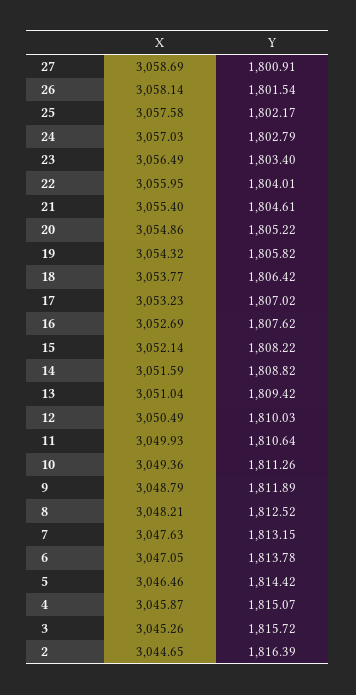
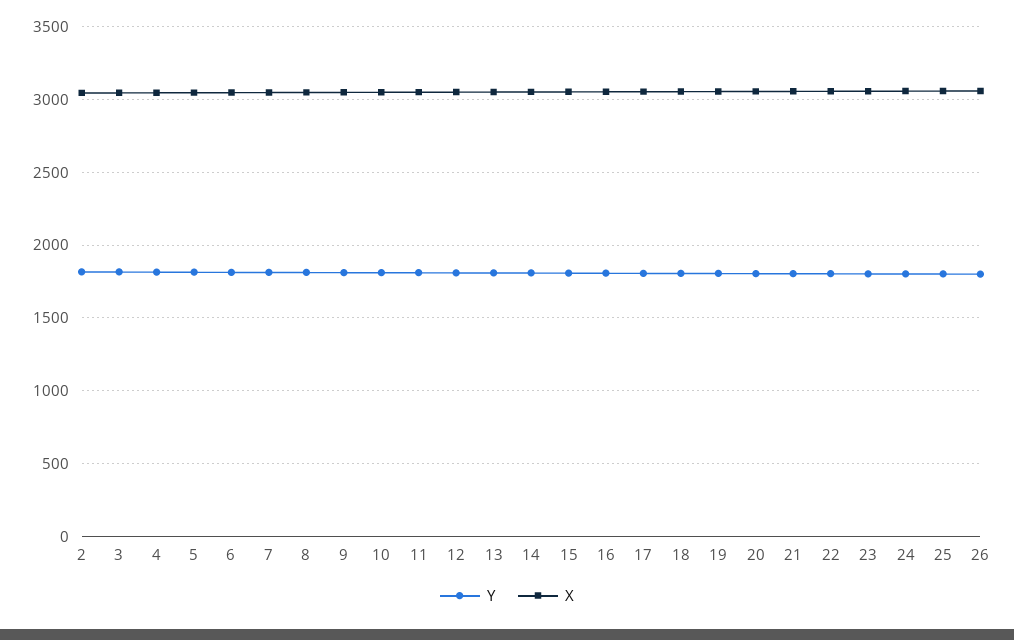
  {
    "X": {
-     "27": 3058.69,
      "26": 3058.14,
      "25": 3057.58,
      "24": 3057.03,
      "23": 3056.49,
      "22": 3055.95,
      "21": 3055.4,
      "20": 3054.86,
      "19": 3054.32,
      "18": 3053.77,
      "17": 3053.23,
      "16": 3052.69,
      "15": 3052.14,
      "14": 3051.59,
      "13": 3051.04,
      "12": 3050.49,
      "11": 3049.93,
      "10": 3049.36,
      "9": 3048.79,
      "8": 3048.21,
      "7": 3047.63,
      "6": 3047.05,
      "5": 3046.46,
      "4": 3045.87,
      "3": 3045.26,
      "2": 3044.65
    },
    "Y": {
-     "27": 1800.91,
      "26": 1801.54,
      "25": 1802.17,
      "24": 1802.79,
      "23": 1803.4,
      "22": 1804.01,
      "21": 1804.61,
      "20": 1805.22,
      "19": 1805.82,
      "18": 1806.42,
      "17": 1807.02,
      "16": 1807.62,
      "15": 1808.22,
      "14": 1808.82,
      "13": 1809.42,
      "12": 1810.03,
      "11": 1810.64,
      "10": 1811.26,
      "9": 1811.89,
      "8": 1812.52,
      "7": 1813.15,
      "6": 1813.78,
      "5": 1814.42,
      "4": 1815.07,
      "3": 1815.72,
      "2": 1816.39
    }
  }

